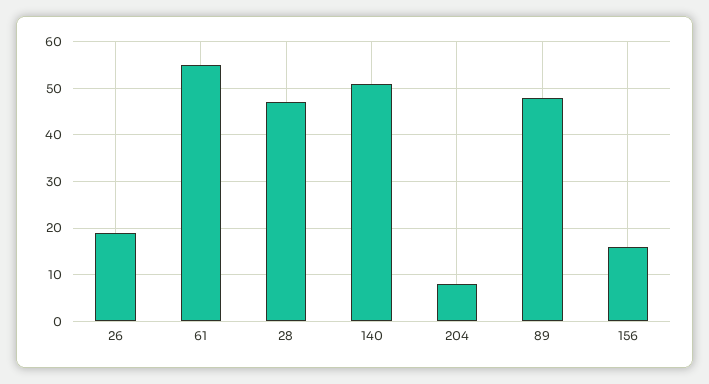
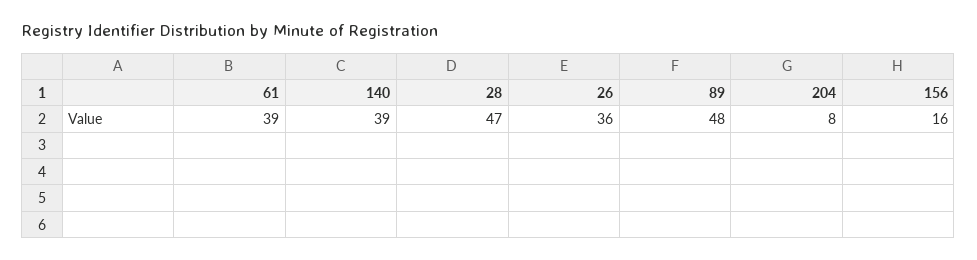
  {
-   "26": 20,
+   "26": 36,
-   "61": 55,
+   "61": 39,
    "28": 47,
-   "140": 50,
+   "140": 39,
    "204": 8,
    "89": 48,
    "156": 16
  }

